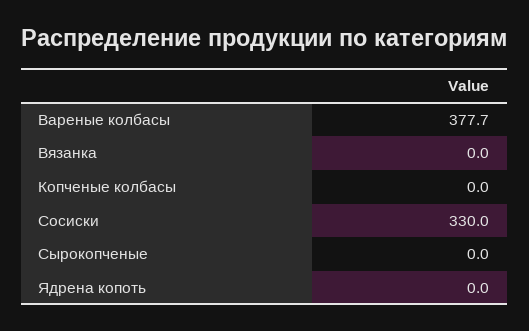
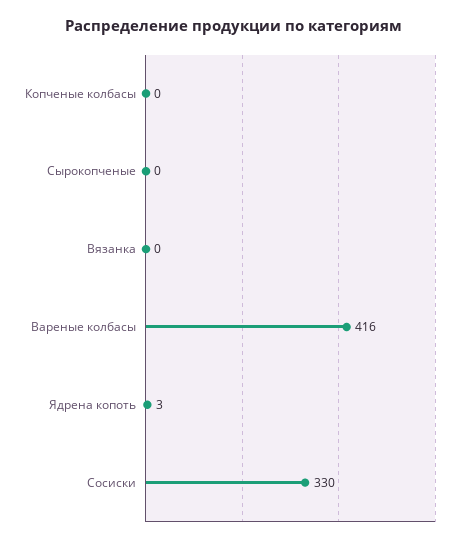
  {
-   "Вареные колбасы": 377.7,
+   "Вареные колбасы": 416,
    "Вязанка": 0,
    "Копченые колбасы": 0,
    "Сосиски": 330,
    "Сырокопченые": 0,
-   "Ядрена копоть": 0
+   "Ядрена копоть": 3
  }

